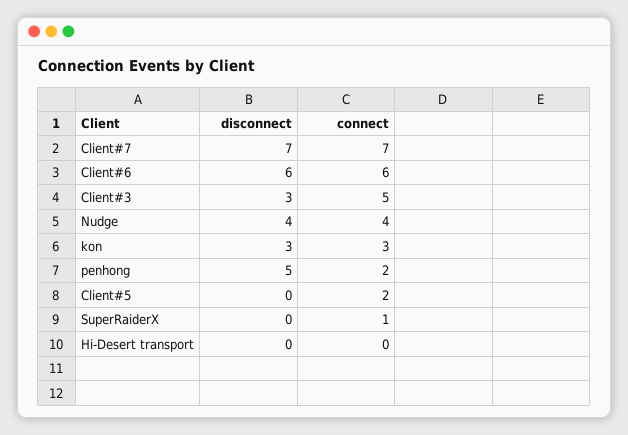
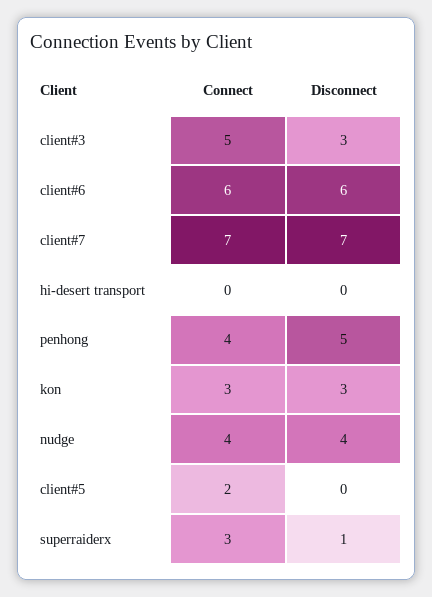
  {
    "disconnect": {
      "Client#7": 7,
      "Client#6": 6,
      "Client#3": 3,
      "Nudge": 4,
      "kon": 3,
      "penhong": 5,
      "Client#5": 0,
-     "SuperRaiderX": 0,
+     "SuperRaiderX": 1,
      "Hi-Desert transport": 0
    },
    "connect": {
      "Client#7": 7,
      "Client#6": 6,
      "Client#3": 5,
      "Nudge": 4,
      "kon": 3,
-     "penhong": 2,
+     "penhong": 4,
      "Client#5": 2,
-     "SuperRaiderX": 1,
+     "SuperRaiderX": 3,
      "Hi-Desert transport": 0
    }
  }

